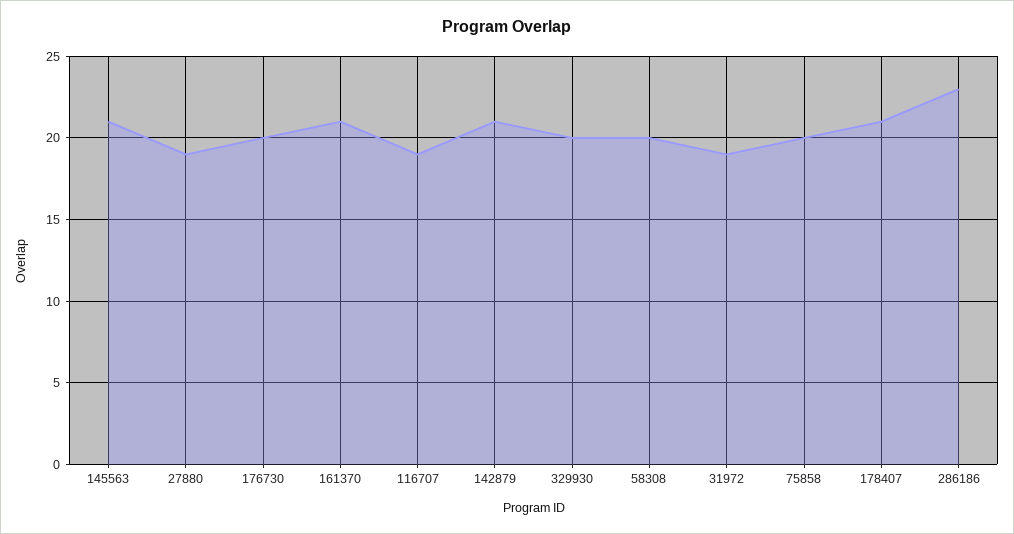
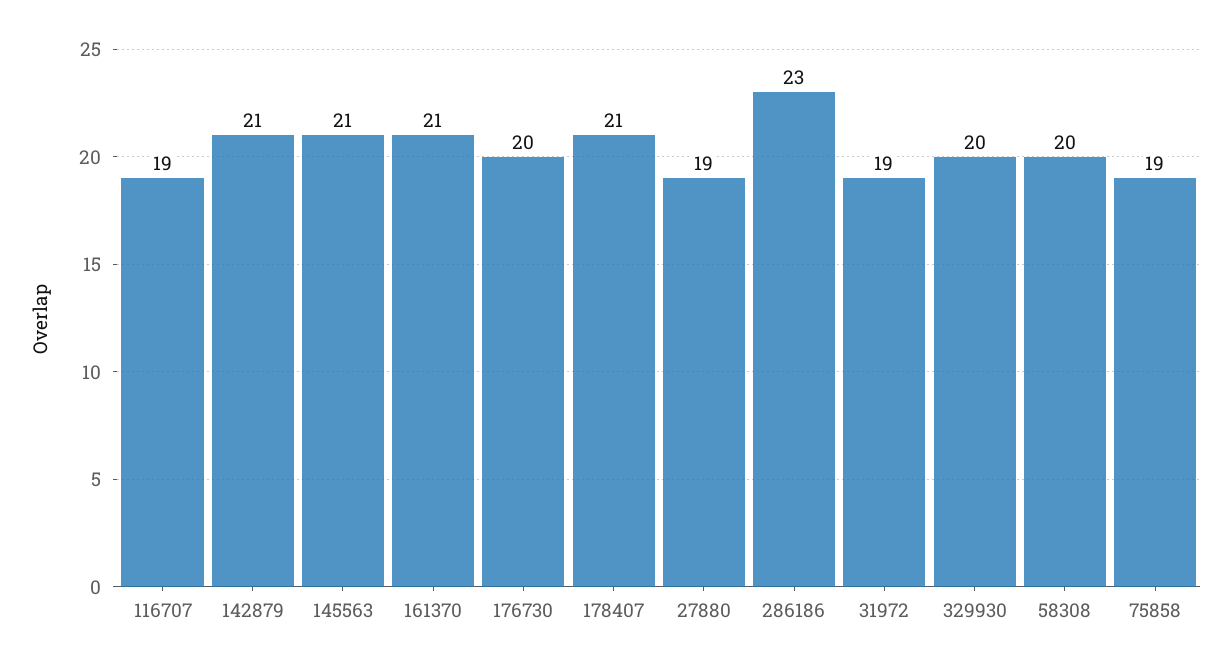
  {
    "145563": 21,
    "27880": 19,
    "176730": 20,
    "161370": 21,
    "116707": 19,
    "142879": 21,
    "329930": 20,
    "58308": 20,
    "31972": 19,
-   "75858": 20,
+   "75858": 19,
    "178407": 21,
    "286186": 23
  }

